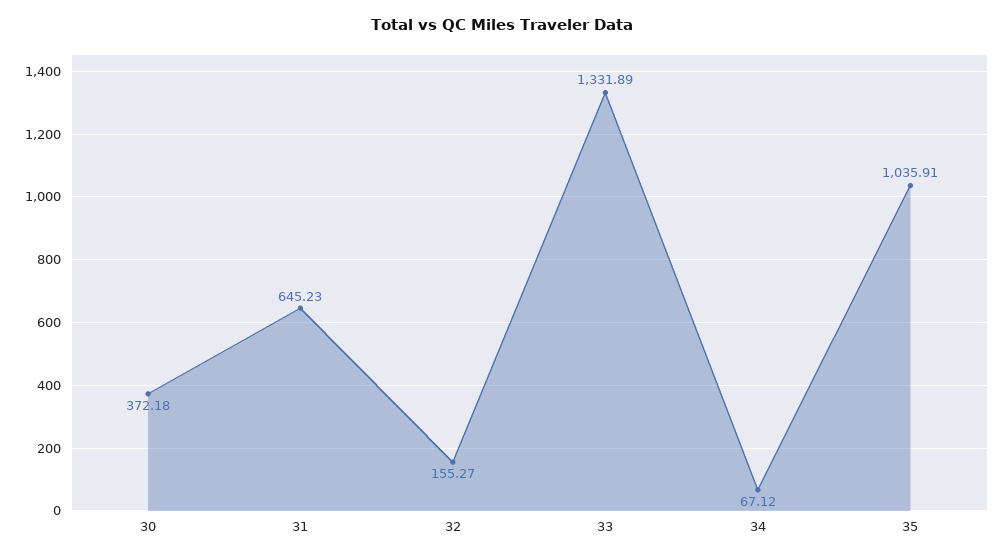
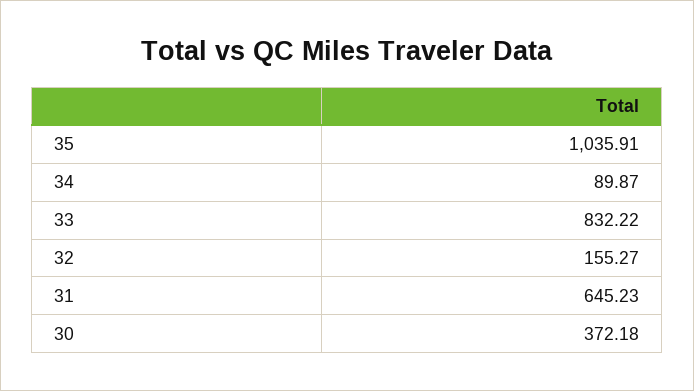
  {
    "30": 372.18,
    "31": 645.23,
    "32": 155.27,
-   "33": 1331.89,
+   "33": 832.22,
-   "34": 67.12,
+   "34": 89.87,
    "35": 1035.91
  }

